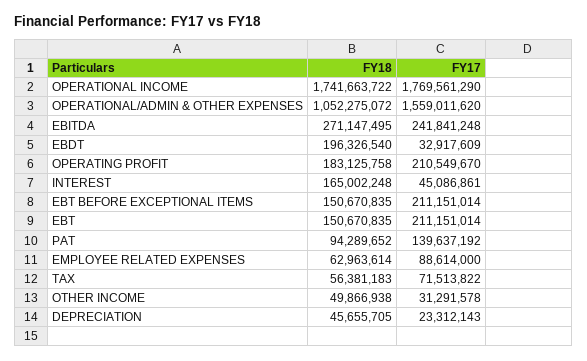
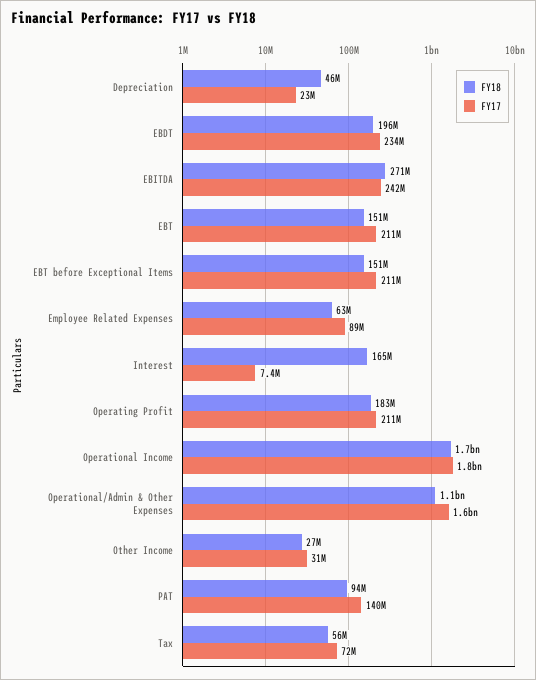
  {
    "FY18": {
      "OPERATIONAL INCOME": 1741663722,
      "OPERATIONAL/ADMIN & OTHER EXPENSES": 1052275072,
      "EBITDA": 271147495,
      "EBDT": 196326540,
      "OPERATING PROFIT": 183125758,
      "INTEREST": 165002248,
      "EBT BEFORE EXCEPTIONAL ITEMS": 150670835,
      "EBT": 150670835,
      "PAT": 94289652,
      "EMPLOYEE RELATED EXPENSES": 62963614,
      "TAX": 56381183,
-     "OTHER INCOME": 49866938,
+     "OTHER INCOME": 27000000,
      "DEPRECIATION": 45655705
    },
    "FY17": {
      "OPERATIONAL INCOME": 1769561290,
      "OPERATIONAL/ADMIN & OTHER EXPENSES": 1559011620,
      "EBITDA": 241841248,
-     "EBDT": 32917609,
+     "EBDT": 234000000,
      "OPERATING PROFIT": 210549670,
-     "INTEREST": 45086861,
+     "INTEREST": 7400000,
      "EBT BEFORE EXCEPTIONAL ITEMS": 211151014,
      "EBT": 211151014,
      "PAT": 139637192,
      "EMPLOYEE RELATED EXPENSES": 88614000,
      "TAX": 71513822,
      "OTHER INCOME": 31291578,
      "DEPRECIATION": 23312143
    }
  }

